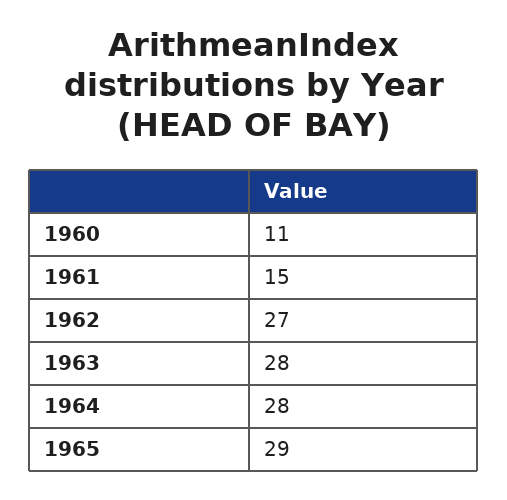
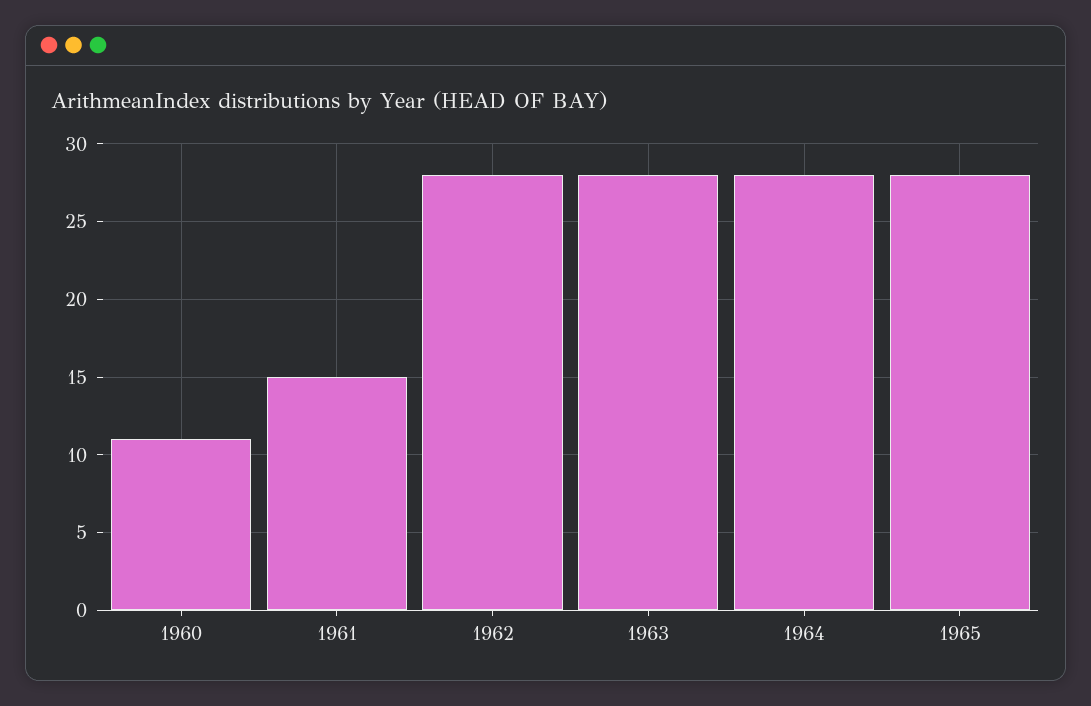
  {
    "1960": 11,
    "1961": 15,
-   "1962": 27,
+   "1962": 28,
    "1963": 28,
    "1964": 28,
-   "1965": 29
+   "1965": 28
  }

